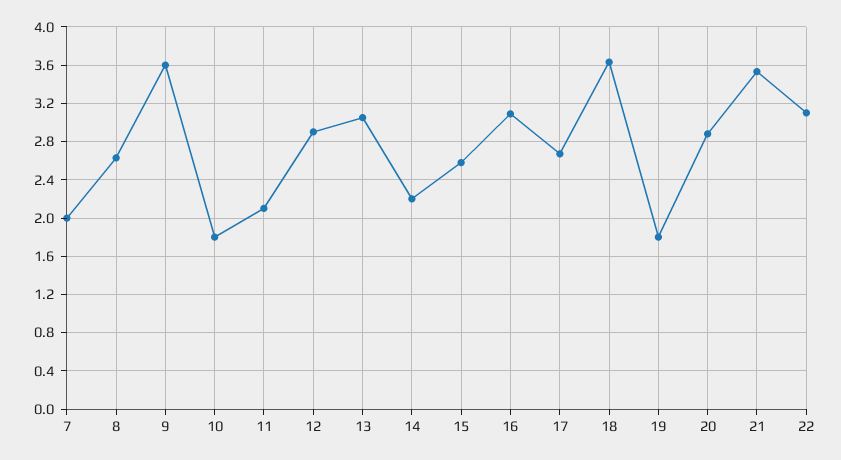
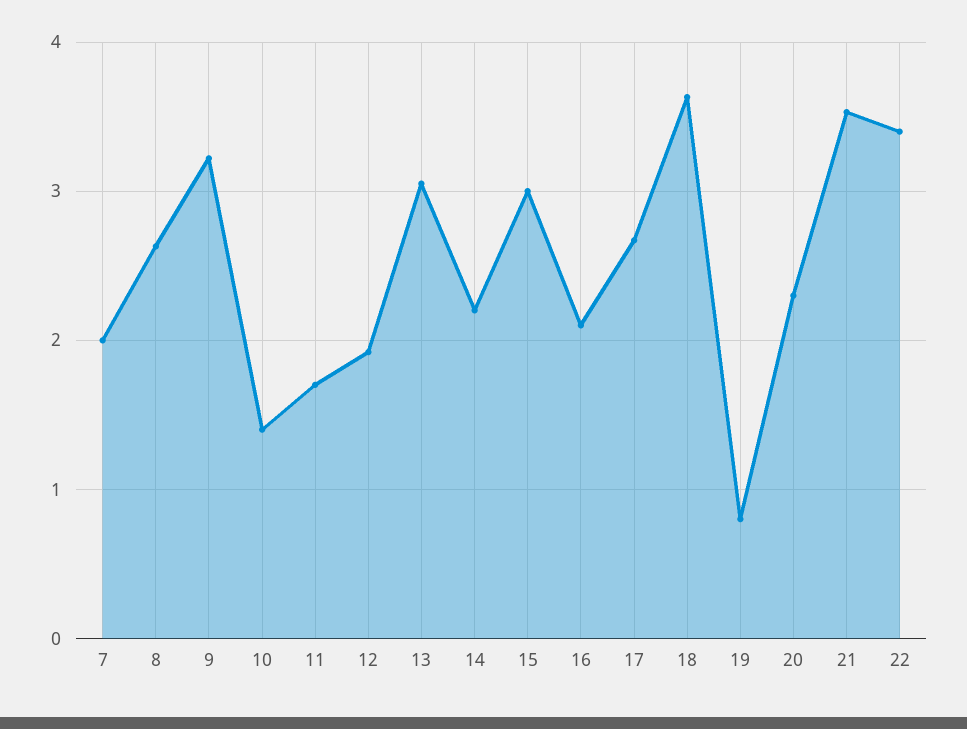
  {
    "7": 2,
    "8": 2.6,
-   "9": 3.6,
+   "9": 3.2,
-   "10": 1.8,
+   "10": 1.4,
-   "11": 2.1,
+   "11": 1.7,
-   "12": 2.9,
+   "12": 1.9,
    "13": 3.1,
    "14": 2.2,
-   "15": 2.6,
+   "15": 3,
-   "16": 3.1,
+   "16": 2.1,
    "17": 2.7,
    "18": 3.6,
-   "19": 1.8,
+   "19": 0.8,
-   "20": 2.9,
+   "20": 2.3,
    "21": 3.5,
-   "22": 3.1
+   "22": 3.4
  }

